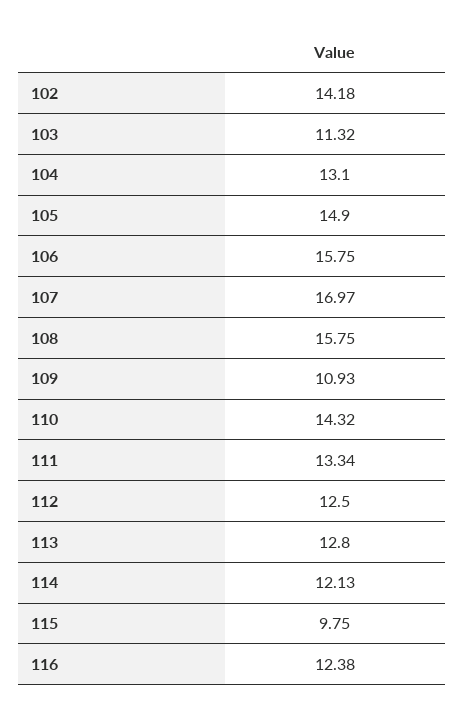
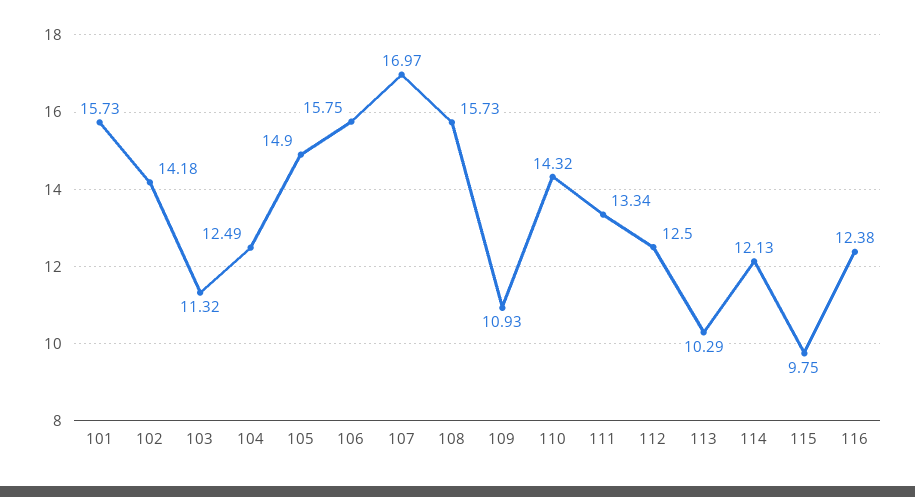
  {
    "102": 14.18,
    "103": 11.32,
-   "104": 13.1,
+   "104": 12.49,
    "105": 14.9,
    "106": 15.75,
    "107": 16.97,
-   "108": 15.75,
+   "108": 15.73,
    "109": 10.93,
    "110": 14.32,
    "111": 13.34,
    "112": 12.5,
-   "113": 12.8,
+   "113": 10.29,
    "114": 12.13,
    "115": 9.75,
-   "116": 12.38
+   "116": 12.38,
+   "101": 15.73
  }

